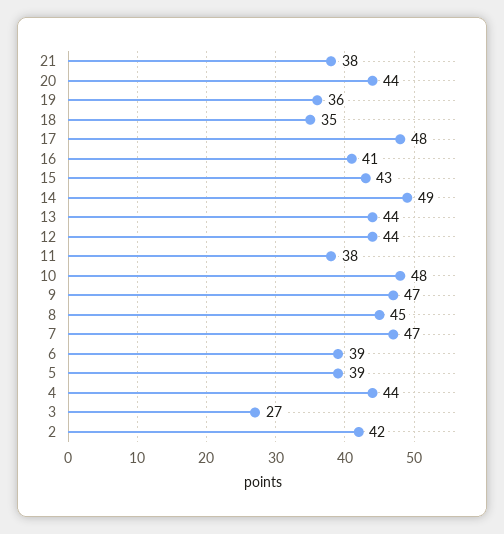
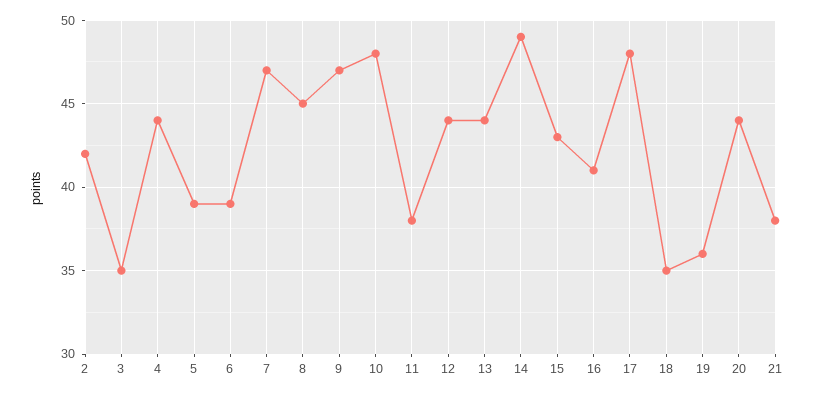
  {
    "21": 38,
    "20": 44,
    "19": 36,
    "18": 35,
    "17": 48,
    "16": 41,
    "15": 43,
    "14": 49,
    "13": 44,
    "12": 44,
    "11": 38,
    "10": 48,
    "9": 47,
    "8": 45,
    "7": 47,
    "6": 39,
    "5": 39,
    "4": 44,
-   "3": 27,
+   "3": 35,
    "2": 42
  }

